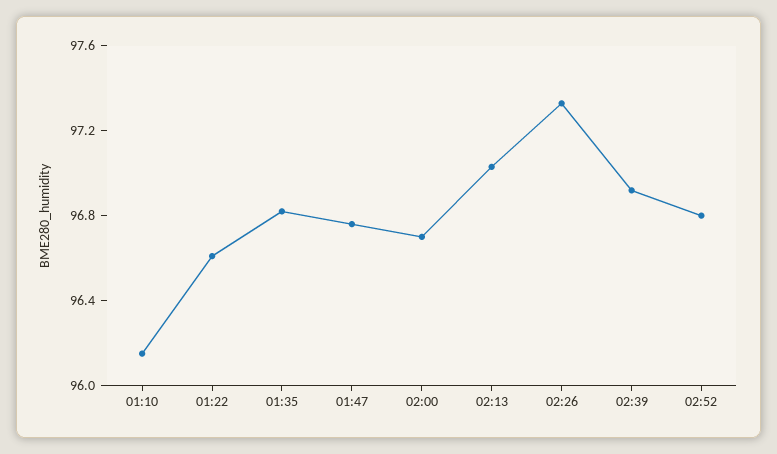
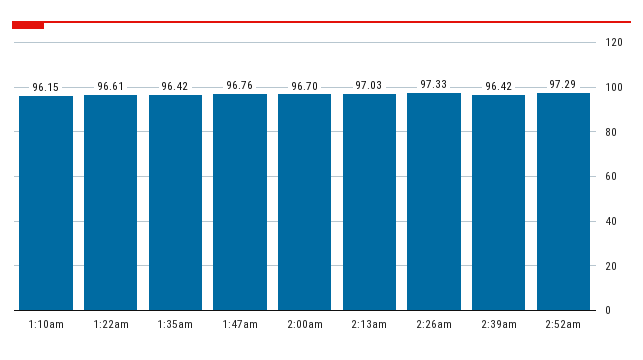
  {
    "01:10": 96.15,
    "01:22": 96.61,
-   "01:35": 96.8,
+   "01:35": 96.42,
    "01:47": 96.76,
    "02:00": 96.7,
    "02:13": 97.03,
    "02:26": 97.33,
-   "02:39": 96.9,
+   "02:39": 96.42,
-   "02:52": 96.8
+   "02:52": 97.29
  }

